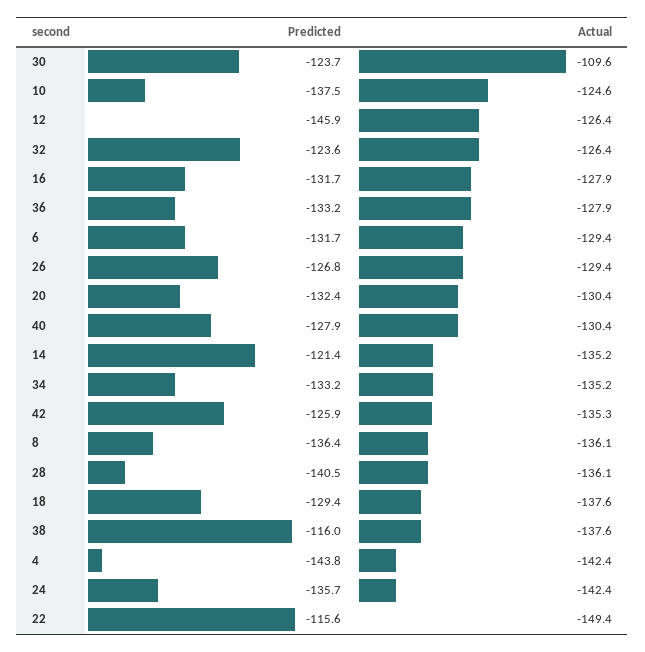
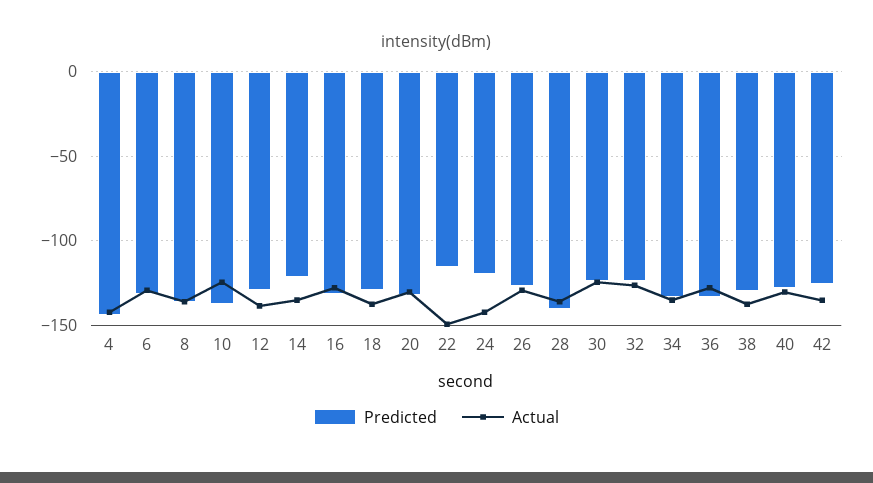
  {
    "Predicted": {
      "30": -123.7,
      "10": -137.5,
-     "12": -145.9,
+     "12": -130,
      "32": -123.6,
      "16": -131.7,
      "36": -133.2,
      "6": -131.7,
      "26": -126.8,
      "20": -132.4,
      "40": -127.9,
      "14": -121.4,
      "34": -133.2,
      "42": -125.9,
      "8": -136.4,
      "28": -140.5,
      "18": -129.4,
-     "38": -116,
+     "38": -130,
      "4": -143.8,
-     "24": -135.7,
+     "24": -120,
      "22": -115.6
    },
    "Actual": {
-     "30": -109.6,
+     "30": -125,
      "10": -124.6,
-     "12": -126.4,
+     "12": -140,
      "32": -126.4,
      "16": -127.9,
      "36": -127.9,
      "6": -129.4,
      "26": -129.4,
      "20": -130.4,
      "40": -130.4,
      "14": -135.2,
      "34": -135.2,
      "42": -135.3,
      "8": -136.1,
      "28": -136.1,
      "18": -137.6,
      "38": -137.6,
      "4": -142.4,
      "24": -142.4,
      "22": -149.4
    }
  }

